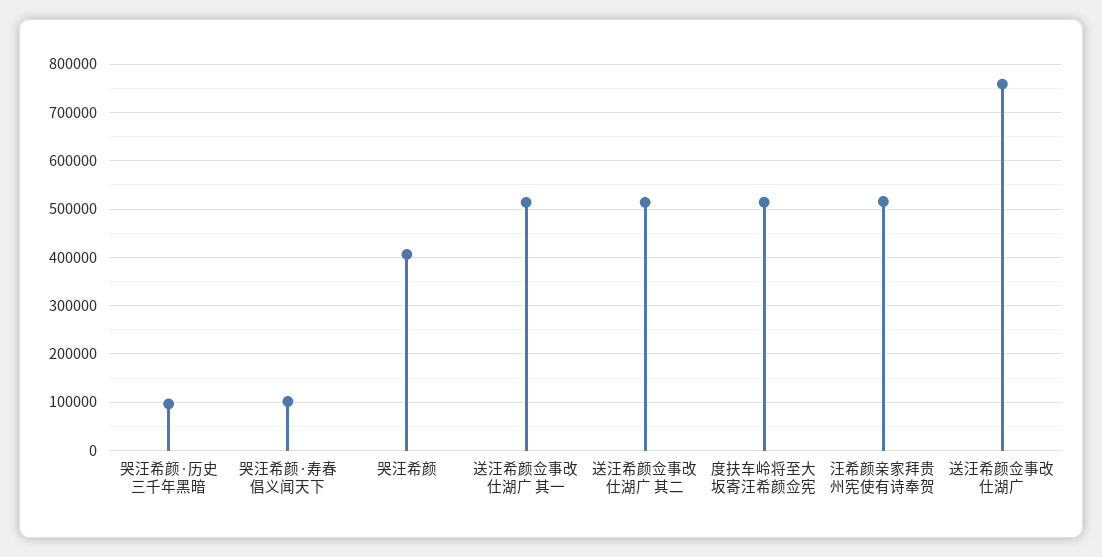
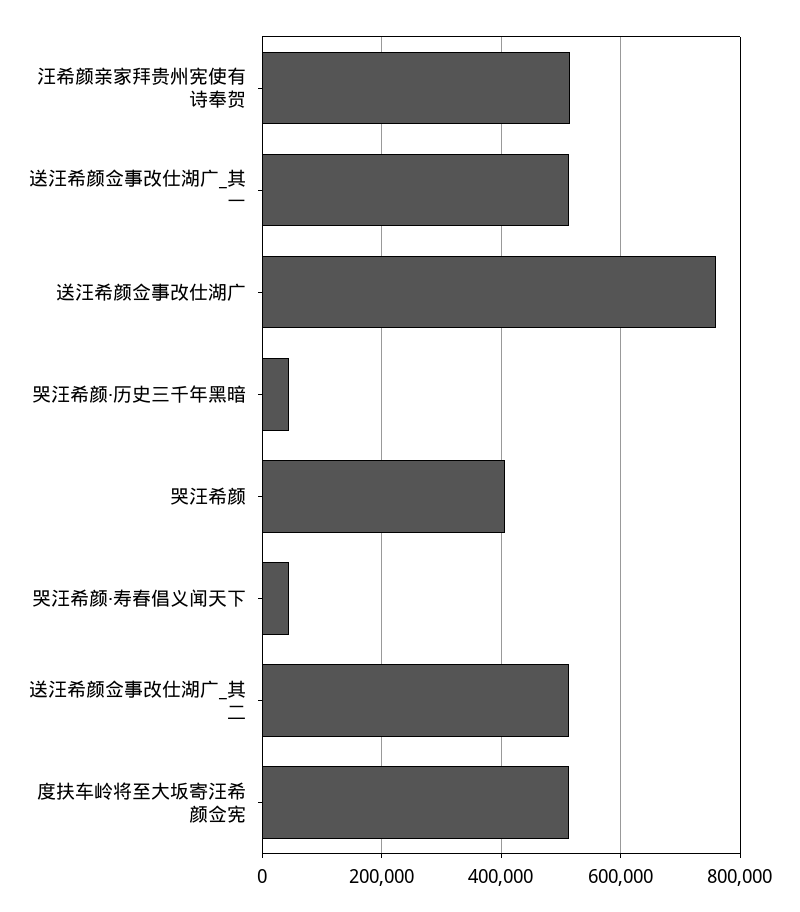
  {
-   "哭汪希颜·历史三千年黑暗": 100000,
+   "哭汪希颜·历史三千年黑暗": 40000,
-   "哭汪希颜·寿春倡义闻天下": 100000,
+   "哭汪希颜·寿春倡义闻天下": 40000,
    "哭汪希颜": 400000,
    "送汪希颜佥事改仕湖广 其一": 520000,
    "送汪希颜佥事改仕湖广 其二": 520000,
    "度扶车岭将至大坂寄汪希颜佥宪": 520000,
    "汪希颜亲家拜贵州宪使有诗奉贺": 520000,
    "送汪希颜佥事改仕湖广": 760000
  }

